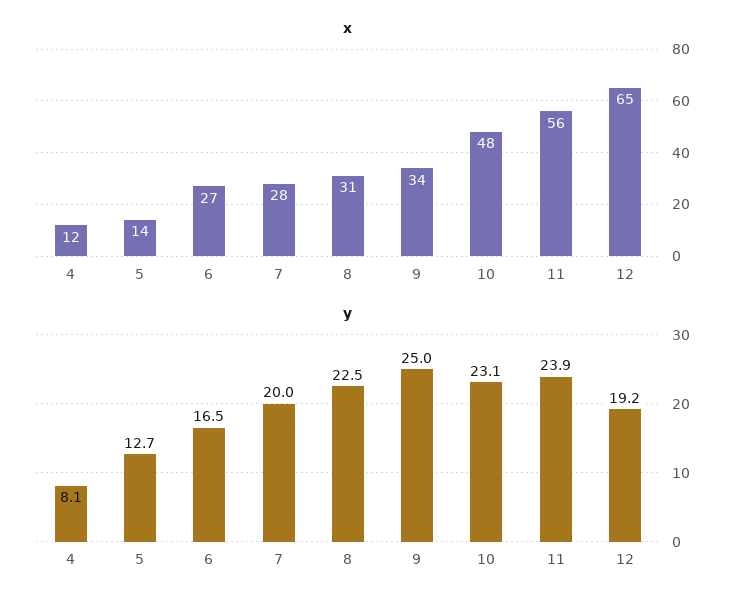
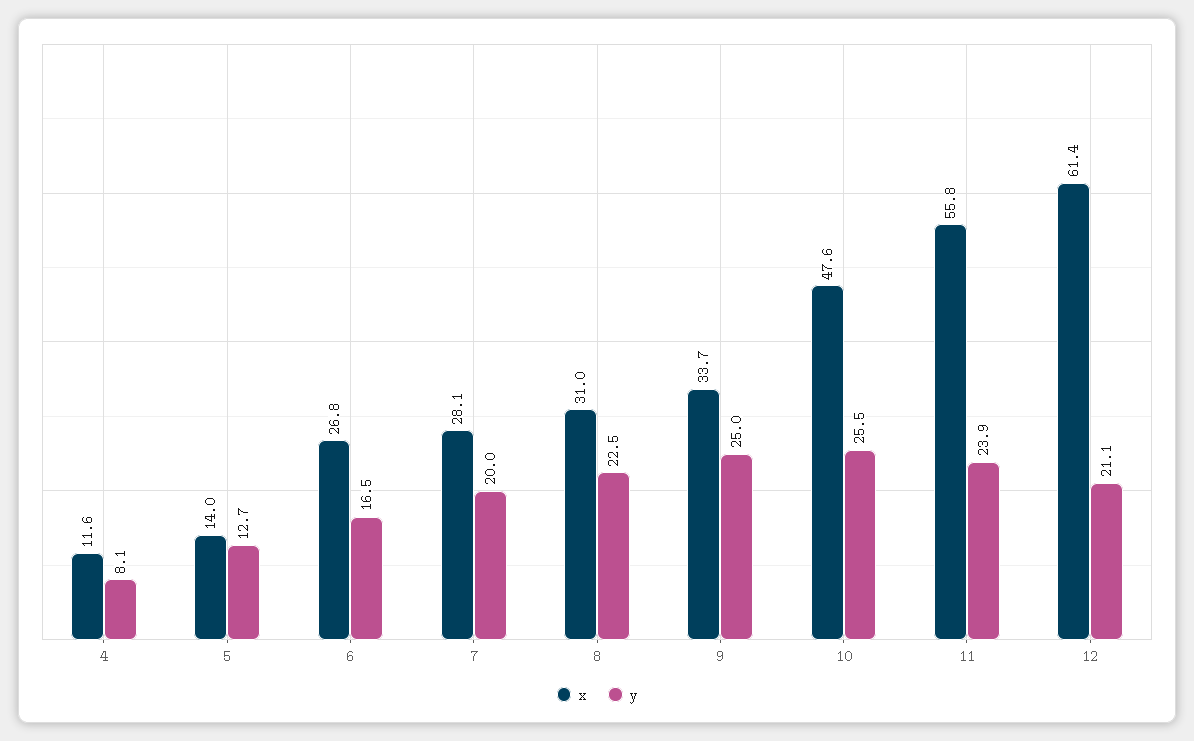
  {
    "x": {
      "4": 11.6,
      "5": 14,
      "6": 26.8,
      "7": 28.1,
      "8": 31,
      "9": 33.7,
      "10": 47.6,
      "11": 55.8,
-     "12": 65
+     "12": 61.4
    },
    "y": {
      "4": 8.1,
      "5": 12.7,
      "6": 16.5,
      "7": 20,
      "8": 22.5,
      "9": 25,
-     "10": 23.1,
+     "10": 25.5,
      "11": 23.9,
-     "12": 19.2
+     "12": 21.1
    }
  }

